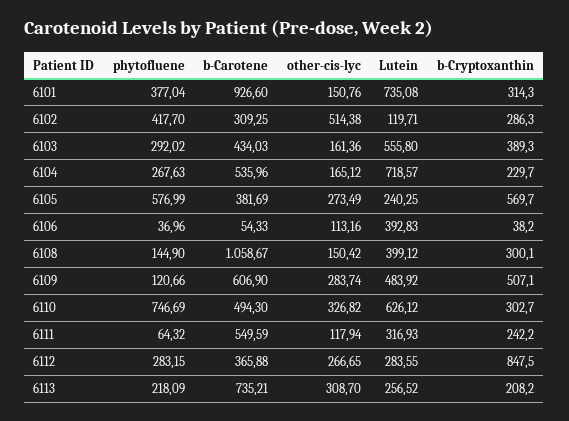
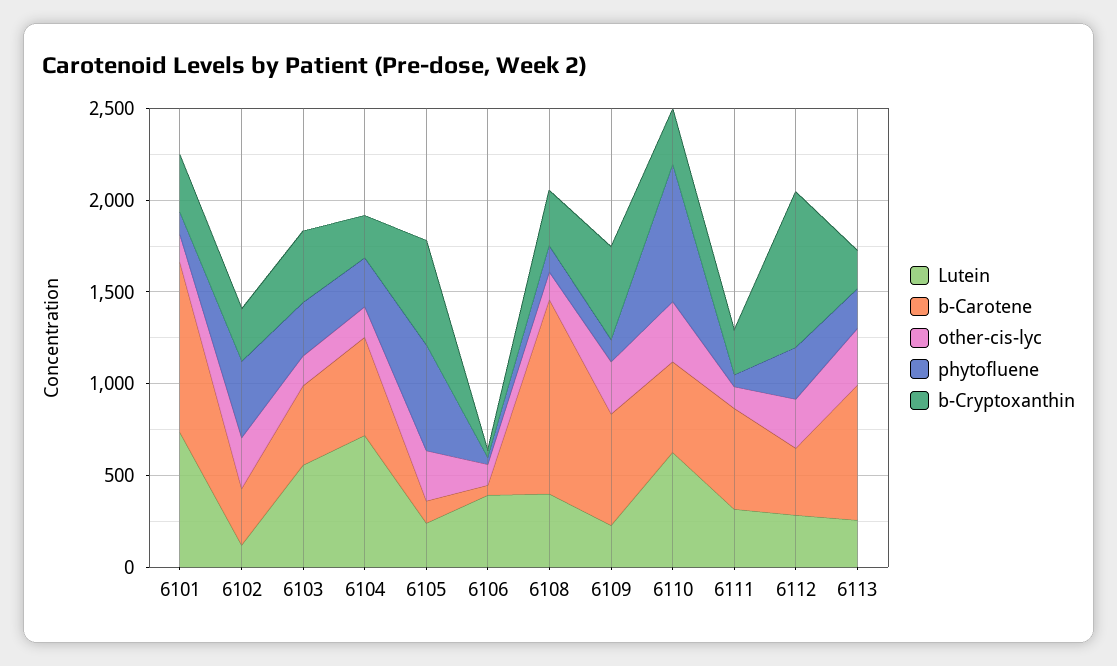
  {
    "phytofluene": {
-     "6101": 377.04,
+     "6101": 100,
      "6102": 417.7,
      "6103": 292.02,
      "6104": 267.63,
      "6105": 576.99,
      "6106": 36.96,
      "6108": 144.9,
      "6109": 120.66,
      "6110": 746.69,
      "6111": 64.32,
      "6112": 283.15,
      "6113": 218.09
    },
    "b-Carotene": {
      "6101": 926.6,
      "6102": 309.25,
      "6103": 434.03,
      "6104": 535.96,
-     "6105": 381.69,
+     "6105": 100,
      "6106": 54.33,
      "6108": 1058.67,
      "6109": 606.9,
      "6110": 494.3,
      "6111": 549.59,
      "6112": 365.88,
      "6113": 735.21
    },
    "other-cis-lyc": {
      "6101": 150.76,
-     "6102": 514.38,
+     "6102": 300,
      "6103": 161.36,
      "6104": 165.12,
      "6105": 273.49,
      "6106": 113.16,
      "6108": 150.42,
      "6109": 283.74,
      "6110": 326.82,
      "6111": 117.94,
      "6112": 266.65,
      "6113": 308.7
    },
    "Lutein": {
      "6101": 735.08,
      "6102": 119.71,
      "6103": 555.8,
      "6104": 718.57,
      "6105": 240.25,
      "6106": 392.83,
      "6108": 399.12,
-     "6109": 483.92,
+     "6109": 200,
      "6110": 626.12,
      "6111": 316.93,
      "6112": 283.55,
      "6113": 256.52
    },
    "b-Cryptoxanthin": {
      "6101": 314.3,
      "6102": 286.3,
      "6103": 389.3,
      "6104": 229.7,
      "6105": 569.7,
      "6106": 38.2,
      "6108": 300.1,
      "6109": 507.1,
      "6110": 302.7,
      "6111": 242.2,
      "6112": 847.5,
      "6113": 208.2
    }
  }

